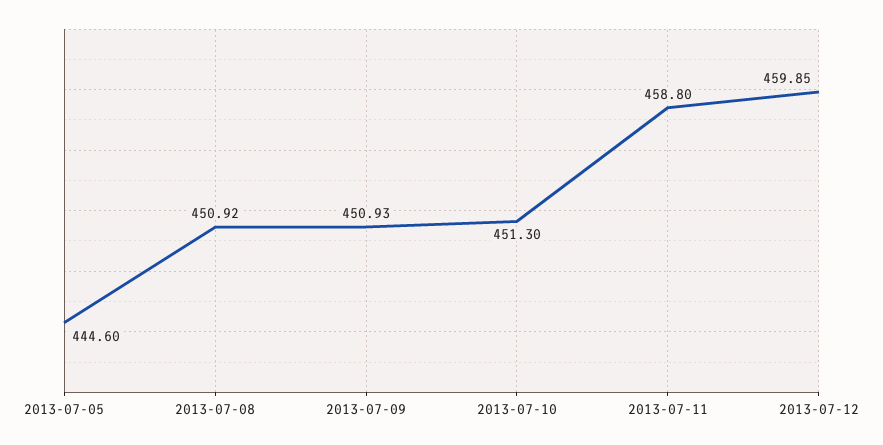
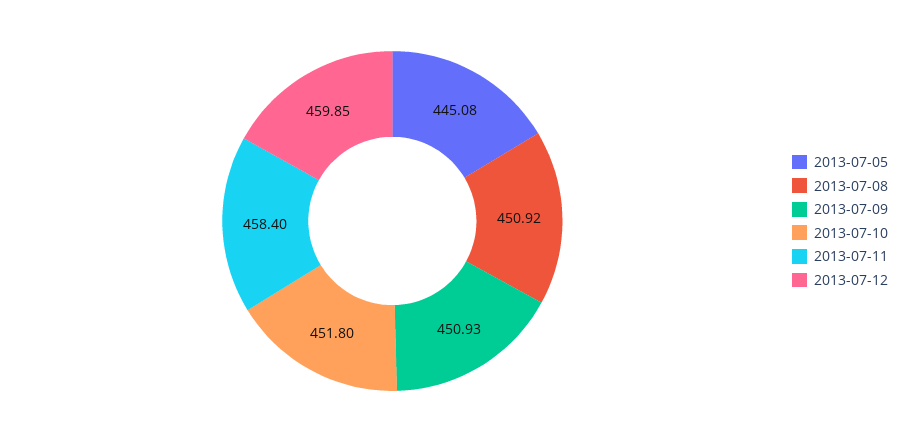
  {
-   "2013-07-05": 444.6,
+   "2013-07-05": 445.08,
    "2013-07-08": 450.92,
    "2013-07-09": 450.93,
-   "2013-07-10": 451.3,
+   "2013-07-10": 451.8,
-   "2013-07-11": 458.8,
+   "2013-07-11": 458.4,
    "2013-07-12": 459.85
  }

